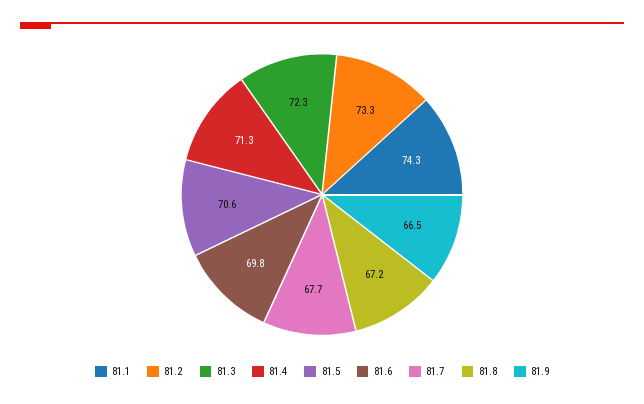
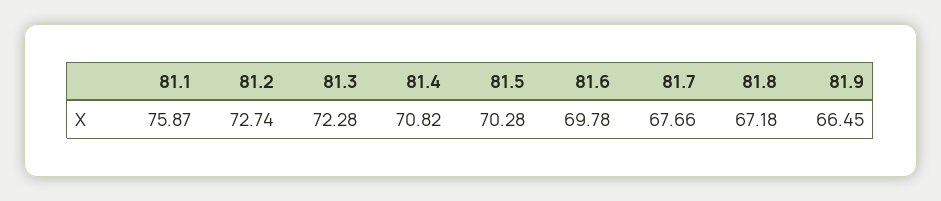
  {
-   "81.1": 74.3,
+   "81.1": 75.87,
-   "81.2": 73.3,
+   "81.2": 72.74,
    "81.3": 72.28,
-   "81.4": 71.3,
+   "81.4": 70.82,
-   "81.5": 70.6,
+   "81.5": 70.28,
    "81.6": 69.78,
    "81.7": 67.66,
    "81.8": 67.18,
    "81.9": 66.45
  }

